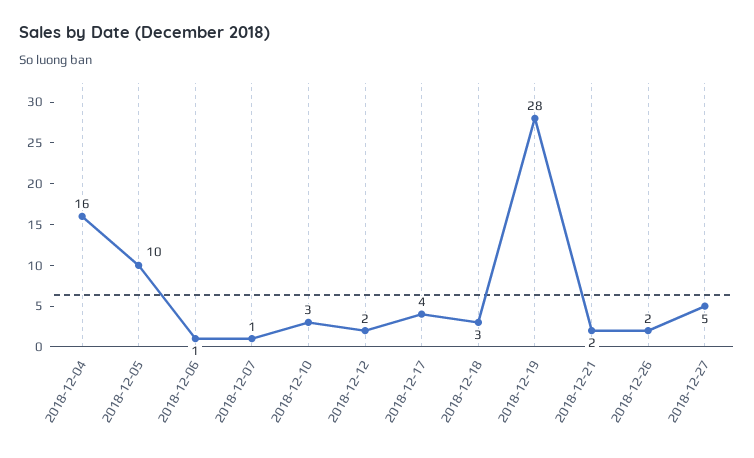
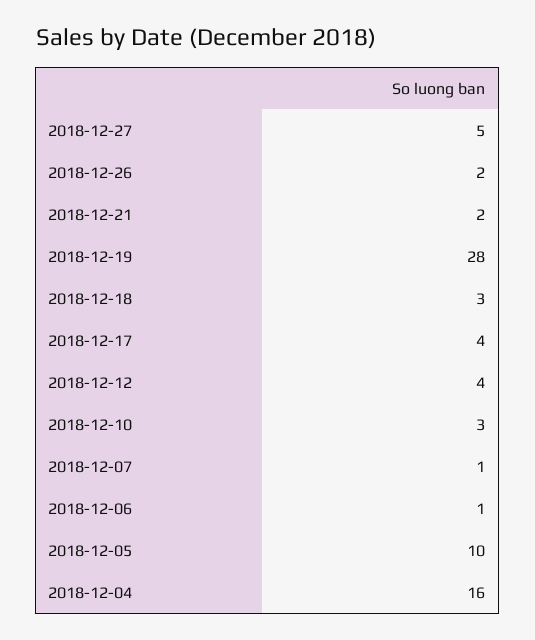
  {
    "2018-12-04": 16,
    "2018-12-05": 10,
    "2018-12-06": 1,
    "2018-12-07": 1,
    "2018-12-10": 3,
-   "2018-12-12": 2,
+   "2018-12-12": 4,
    "2018-12-17": 4,
    "2018-12-18": 3,
    "2018-12-19": 28,
    "2018-12-21": 2,
    "2018-12-26": 2,
    "2018-12-27": 5
  }

